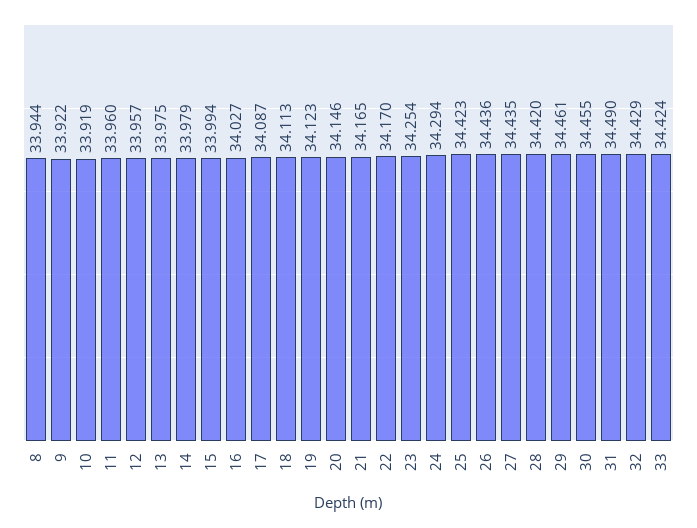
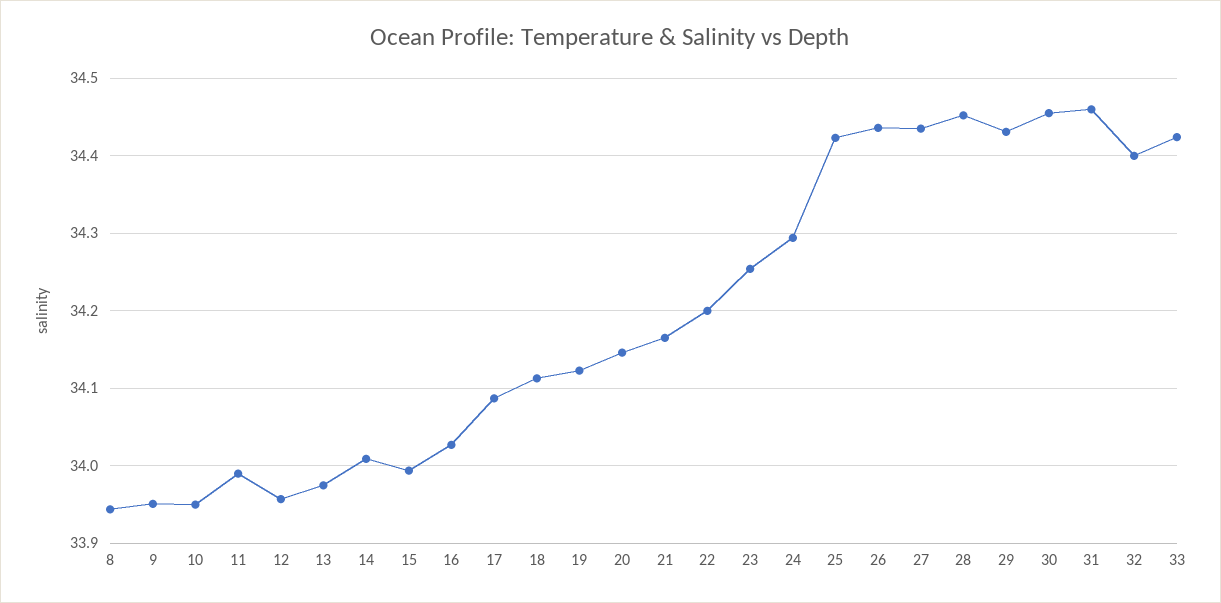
  {
    "8": 33.944,
-   "9": 33.922,
+   "9": 33.95,
-   "10": 33.919,
+   "10": 33.95,
-   "11": 33.96,
+   "11": 33.99,
    "12": 33.957,
    "13": 33.975,
-   "14": 33.979,
+   "14": 34.01,
    "15": 33.994,
    "16": 34.027,
    "17": 34.087,
    "18": 34.113,
    "19": 34.123,
    "20": 34.146,
    "21": 34.165,
-   "22": 34.17,
+   "22": 34.2,
    "23": 34.254,
    "24": 34.294,
    "25": 34.423,
    "26": 34.436,
    "27": 34.435,
-   "28": 34.42,
+   "28": 34.45,
-   "29": 34.461,
+   "29": 34.43,
    "30": 34.455,
-   "31": 34.49,
+   "31": 34.46,
-   "32": 34.429,
+   "32": 34.4,
    "33": 34.424
  }

